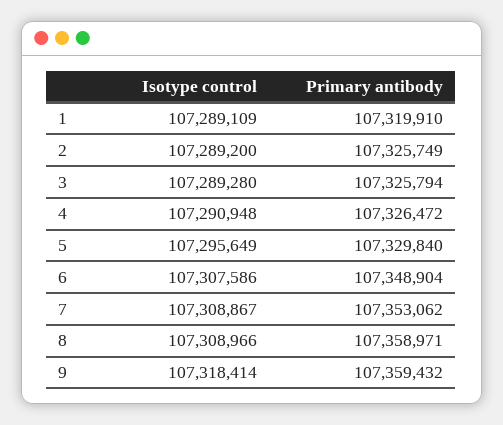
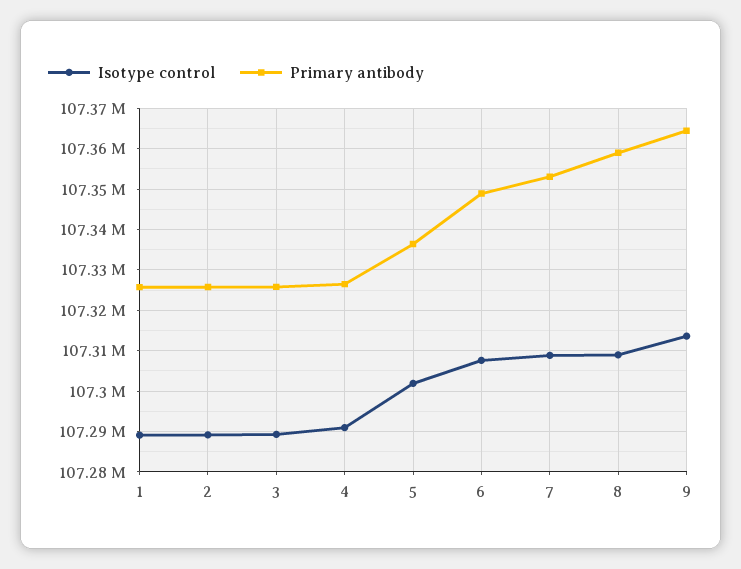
  {
    "Isotype control": {
      "1": 107289109,
      "2": 107289200,
      "3": 107289280,
      "4": 107290948,
-     "5": 107295649,
+     "5": 107302000,
      "6": 107307586,
      "7": 107308867,
      "8": 107308966,
-     "9": 107318414
+     "9": 107314000
    },
    "Primary antibody": {
-     "1": 107319910,
+     "1": 107326000,
      "2": 107325749,
      "3": 107325794,
      "4": 107326472,
-     "5": 107329840,
+     "5": 107336000,
      "6": 107348904,
      "7": 107353062,
      "8": 107358971,
-     "9": 107359432
+     "9": 107364000
    }
  }

